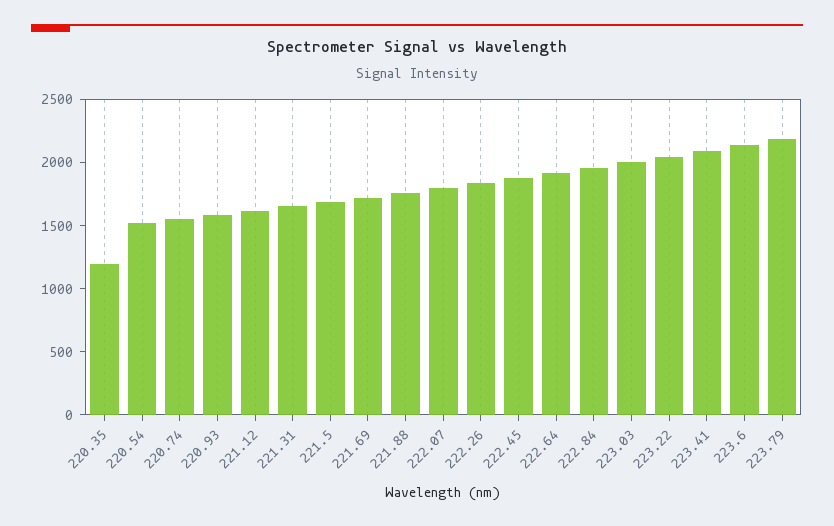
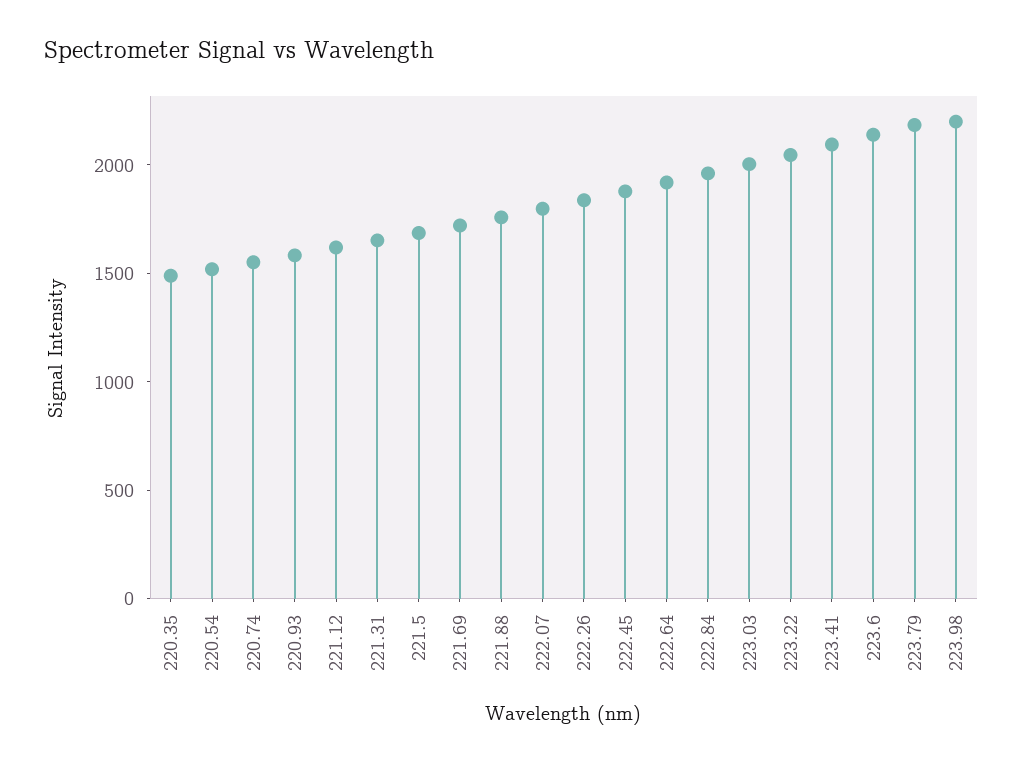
  {
-   "220.35": 1200,
+   "220.35": 1500,
    "220.54": 1500,
    "220.74": 1600,
    "220.93": 1600,
    "221.12": 1600,
    "221.31": 1700,
    "221.5": 1700,
    "221.69": 1700,
    "221.88": 1800,
    "222.07": 1800,
    "222.26": 1800,
    "222.45": 1900,
    "222.64": 1900,
    "222.84": 2000,
    "223.03": 2000,
    "223.22": 2000,
    "223.41": 2100,
    "223.6": 2100,
-   "223.79": 2200
+   "223.79": 2200,
+   "223.98": 2200
  }

